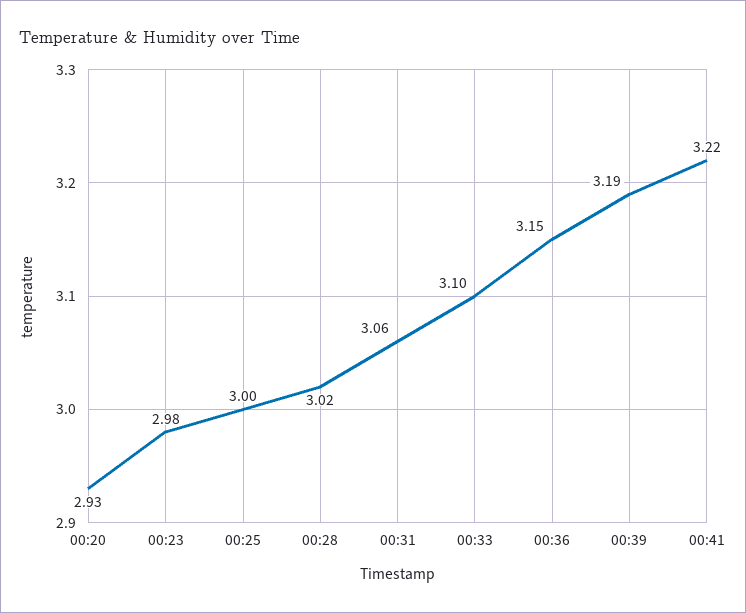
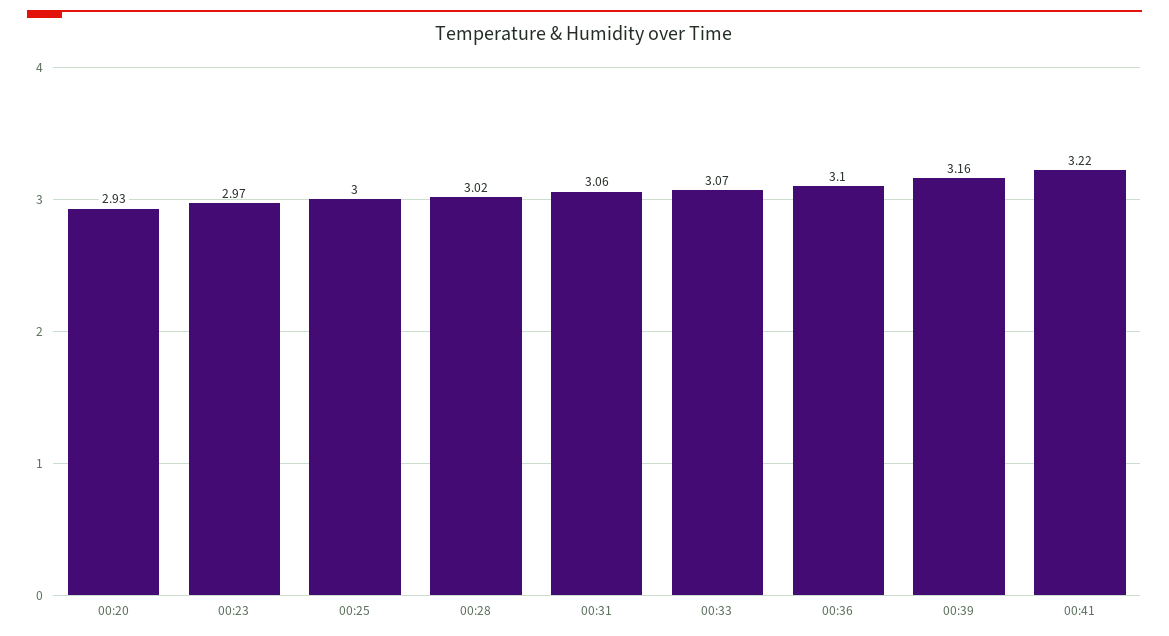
  {
    "00:20": 2.93,
-   "00:23": 2.98,
+   "00:23": 2.97,
    "00:25": 3,
    "00:28": 3.02,
    "00:31": 3.06,
-   "00:33": 3.1,
+   "00:33": 3.07,
-   "00:36": 3.15,
+   "00:36": 3.1,
-   "00:39": 3.19,
+   "00:39": 3.16,
    "00:41": 3.22
  }

